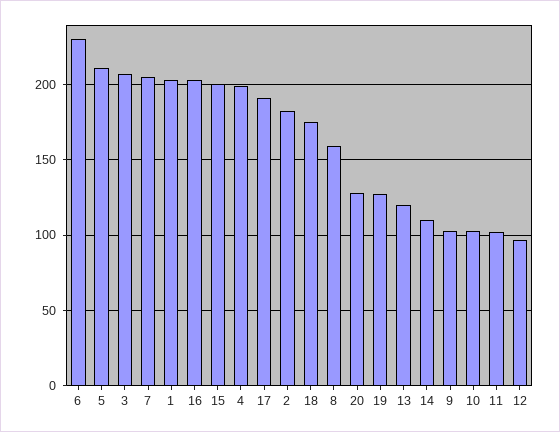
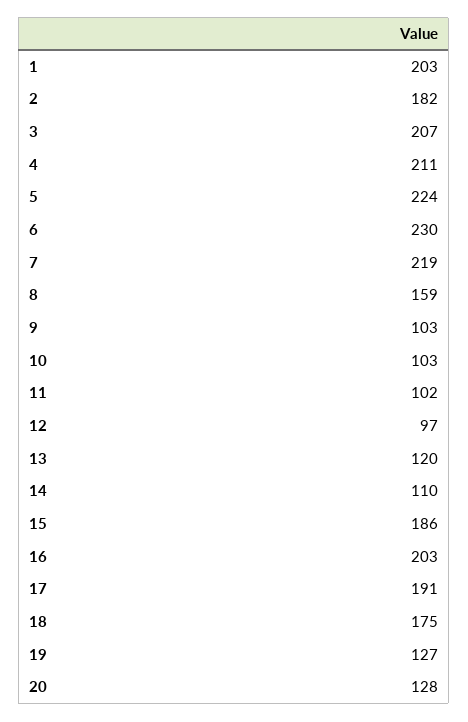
  {
    "6": 230,
-   "5": 210,
+   "5": 224,
    "3": 207,
-   "7": 205,
+   "7": 219,
    "1": 203,
    "16": 203,
-   "15": 200,
+   "15": 186,
-   "4": 200,
+   "4": 211,
    "17": 191,
    "2": 182,
    "18": 175,
    "8": 159,
    "20": 128,
    "19": 127,
    "13": 120,
    "14": 110,
    "9": 103,
    "10": 103,
    "11": 102,
    "12": 97
  }

